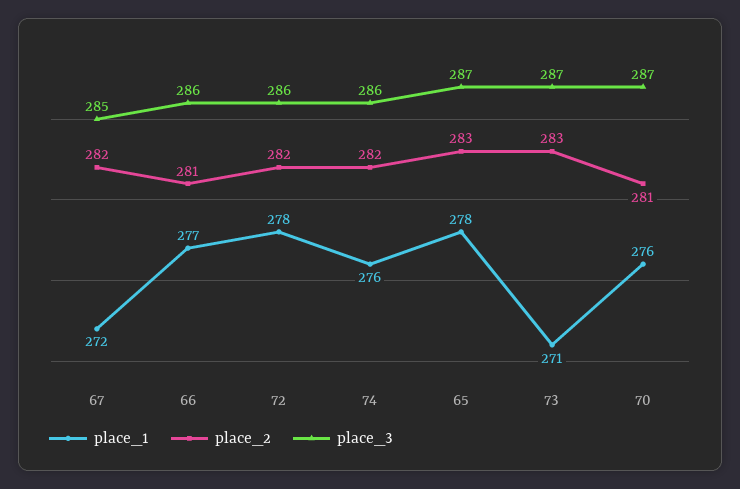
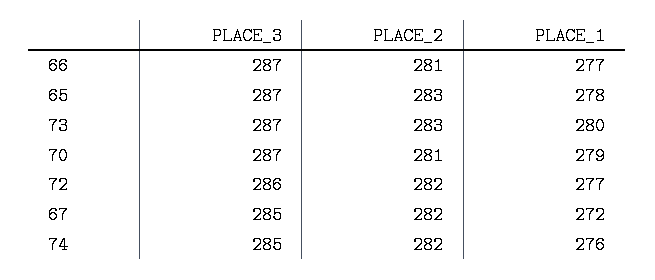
  {
    "place_1": {
      "67": 272,
      "66": 277,
-     "72": 278,
+     "72": 277,
      "74": 276,
      "65": 278,
-     "73": 271,
+     "73": 280,
-     "70": 276
+     "70": 279
    },
    "place_2": {
      "67": 282,
      "66": 281,
      "72": 282,
      "74": 282,
      "65": 283,
      "73": 283,
      "70": 281
    },
    "place_3": {
      "67": 285,
-     "66": 286,
+     "66": 287,
      "72": 286,
-     "74": 286,
+     "74": 285,
      "65": 287,
      "73": 287,
      "70": 287
    }
  }

